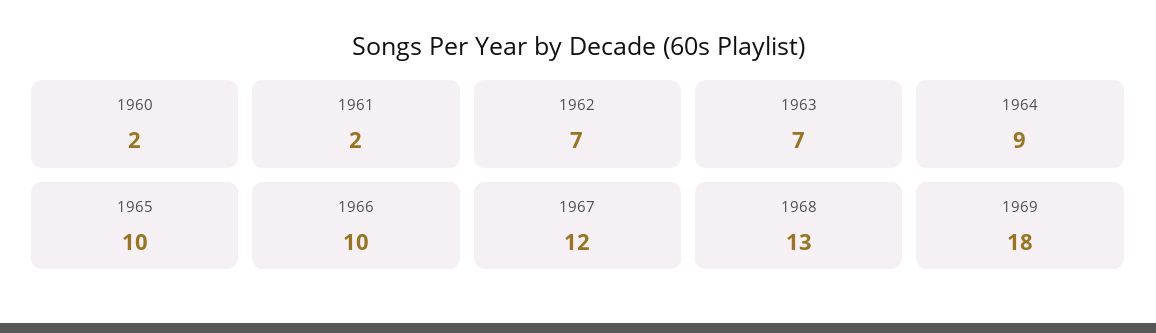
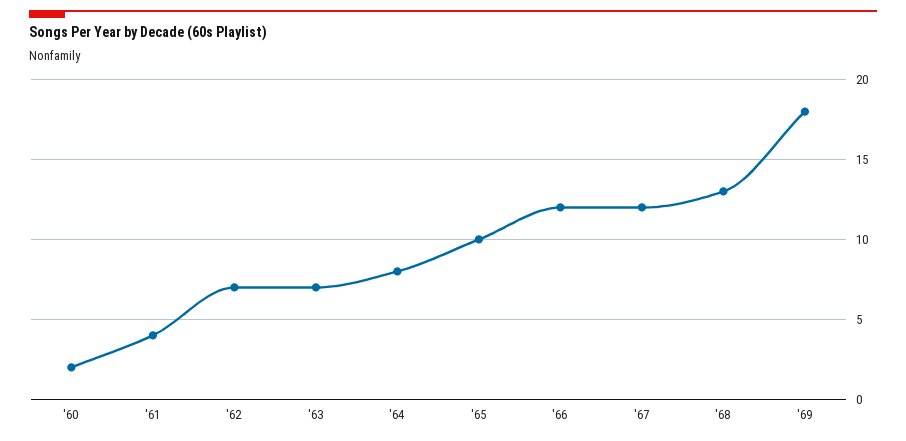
  {
    "1960": 2,
-   "1961": 2,
+   "1961": 4,
    "1962": 7,
    "1963": 7,
-   "1964": 9,
+   "1964": 8,
    "1965": 10,
-   "1966": 10,
+   "1966": 12,
    "1967": 12,
    "1968": 13,
    "1969": 18
  }

